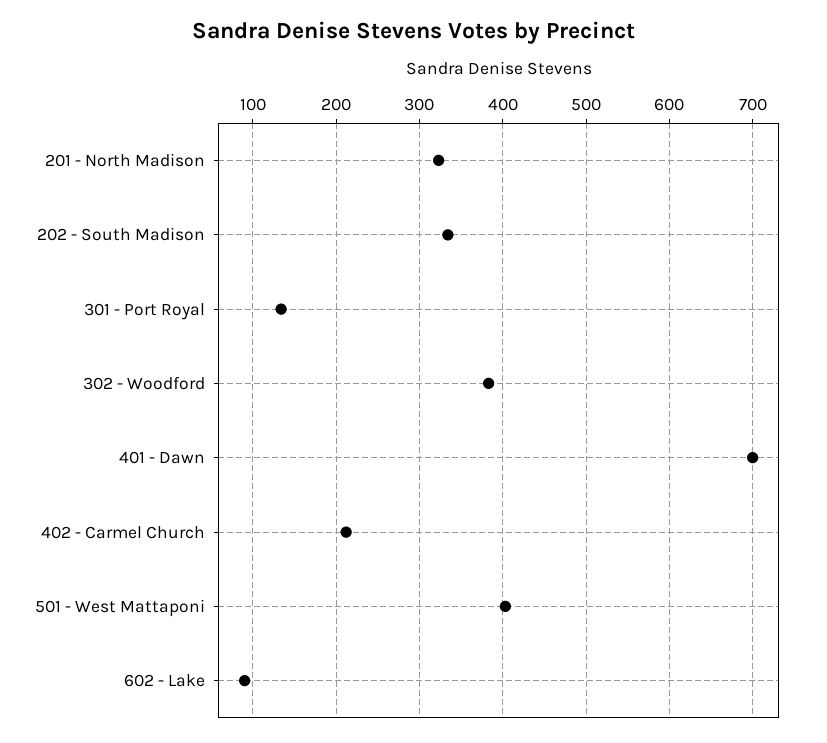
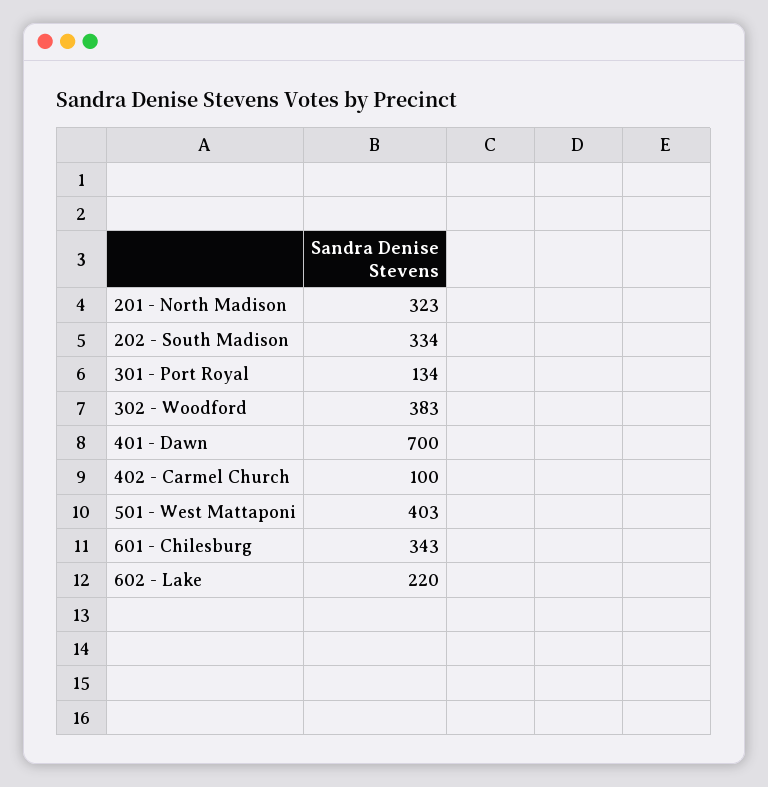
  {
    "201 - North Madison": 323,
    "202 - South Madison": 334,
    "301 - Port Royal": 134,
    "302 - Woodford": 383,
    "401 - Dawn": 700,
-   "402 - Carmel Church": 210,
+   "402 - Carmel Church": 100,
    "501 - West Mattaponi": 403,
-   "602 - Lake": 90
+   "602 - Lake": 220,
+   "601 - Chilesburg": 343
  }

